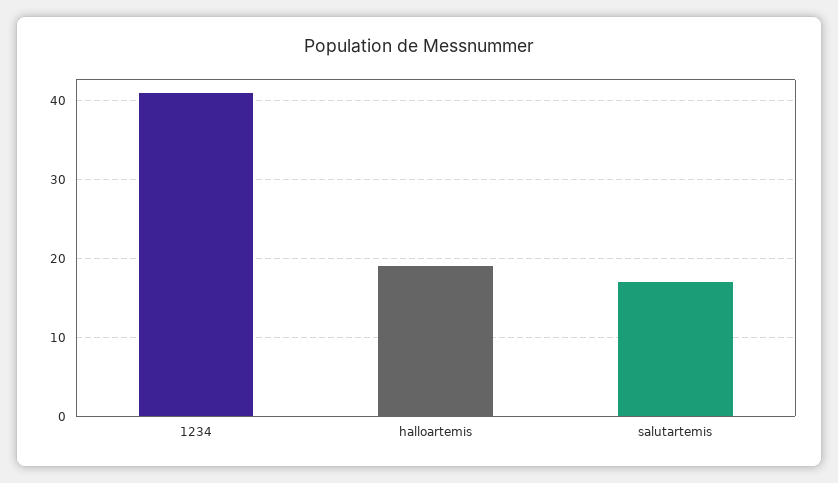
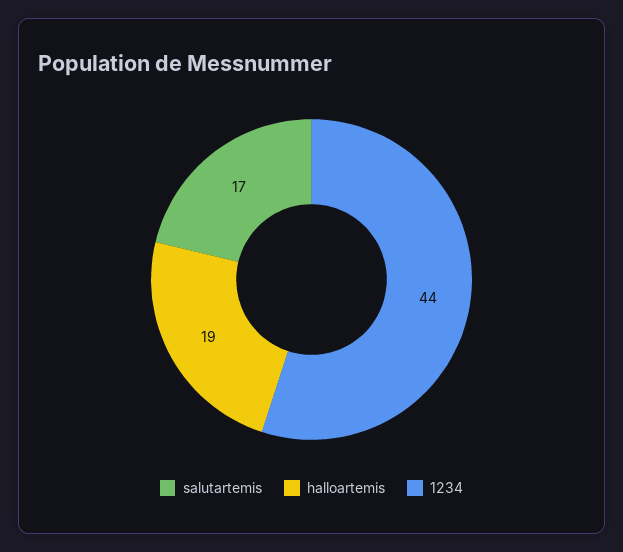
  {
-   "1234": 41,
+   "1234": 44,
    "halloartemis": 19,
    "salutartemis": 17
  }

